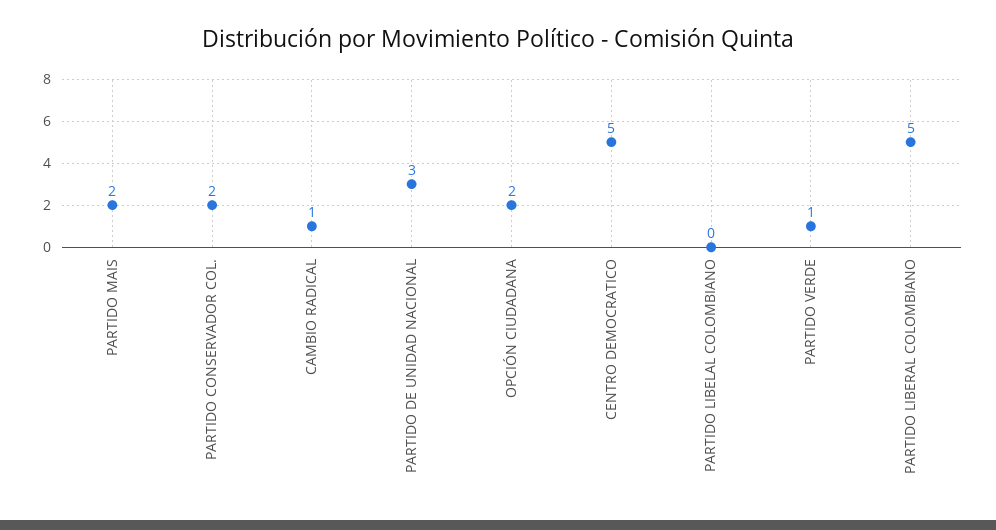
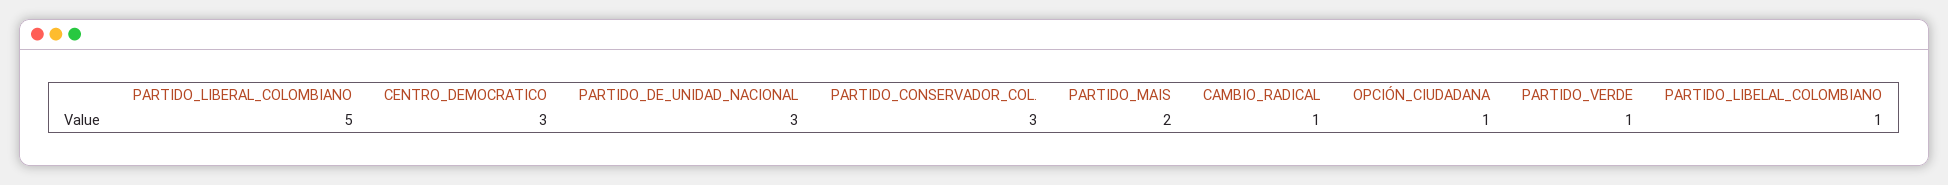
  {
    "PARTIDO MAIS": 2,
-   "PARTIDO CONSERVADOR COL.": 2,
+   "PARTIDO CONSERVADOR COL.": 3,
    "CAMBIO RADICAL": 1,
    "PARTIDO DE UNIDAD NACIONAL": 3,
-   "OPCIÓN CIUDADANA": 2,
+   "OPCIÓN CIUDADANA": 1,
-   "CENTRO DEMOCRATICO": 5,
+   "CENTRO DEMOCRATICO": 3,
-   "PARTIDO LIBELAL COLOMBIANO": 0,
+   "PARTIDO LIBELAL COLOMBIANO": 1,
    "PARTIDO VERDE": 1,
    "PARTIDO LIBERAL COLOMBIANO": 5
  }

